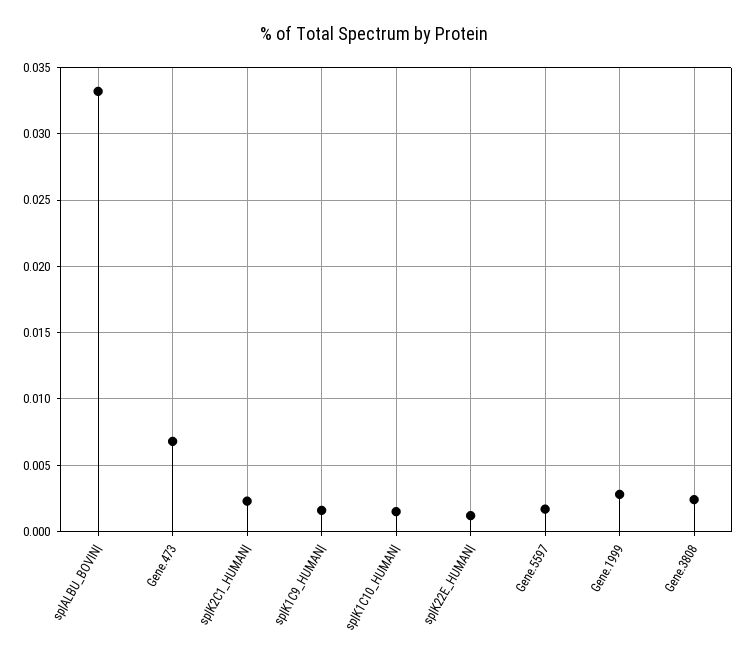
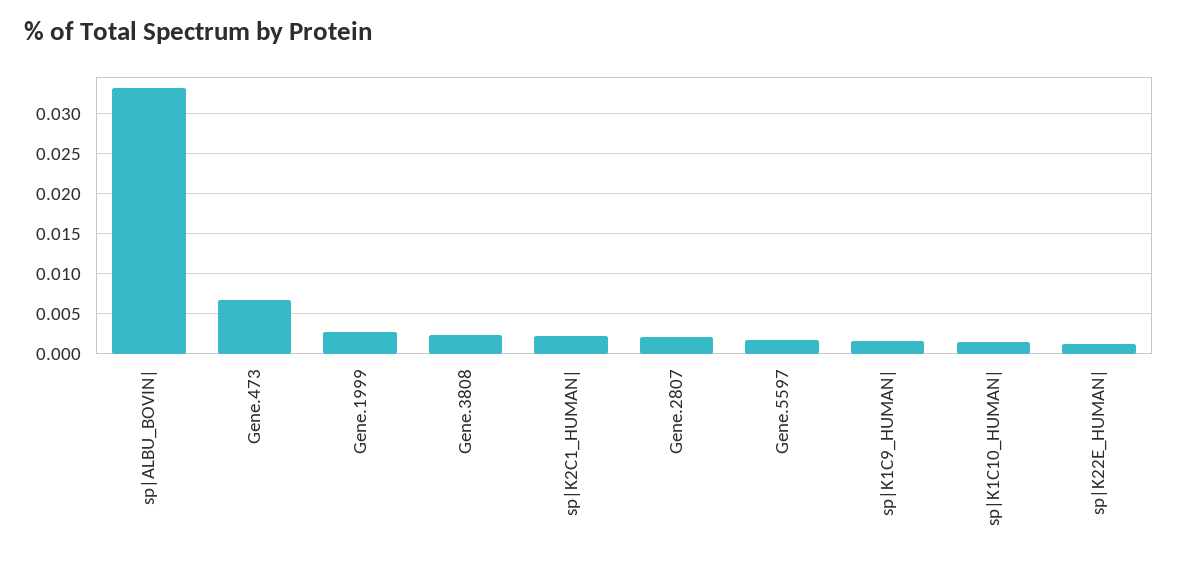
  {
    "sp|ALBU_BOVIN|": 0.033,
    "Gene.473": 0.007,
    "sp|K2C1_HUMAN|": 0.0025,
    "sp|K1C9_HUMAN|": 0.0015,
    "sp|K1C10_HUMAN|": 0.0015,
    "sp|K22E_HUMAN|": 0.001,
    "Gene.5597": 0.0015,
    "Gene.1999": 0.003,
-   "Gene.3808": 0.0025
+   "Gene.3808": 0.0025,
+   "Gene.2807": 0.002
  }

